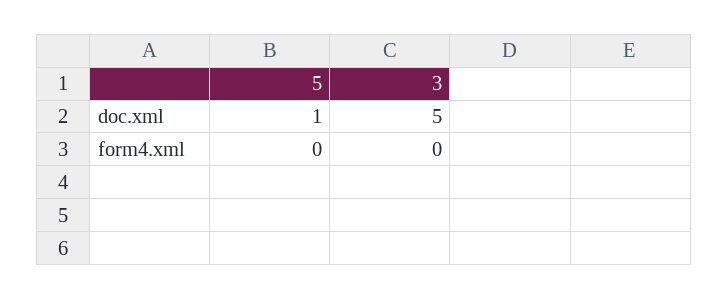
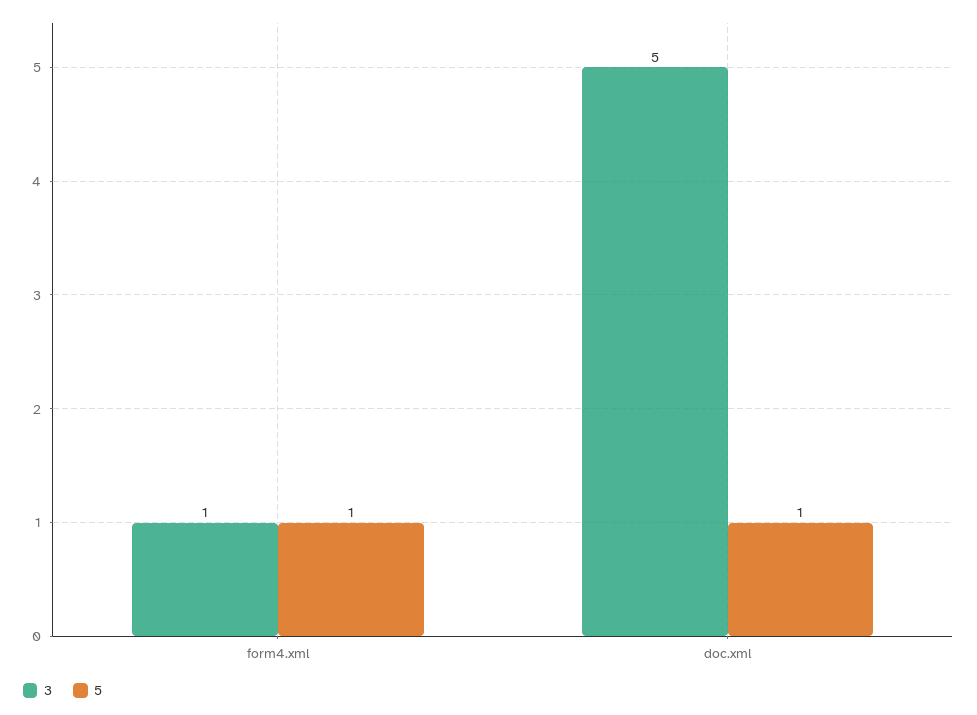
  {
    "5": {
      "doc.xml": 1,
-     "form4.xml": 0
+     "form4.xml": 1
    },
    "3": {
      "doc.xml": 5,
-     "form4.xml": 0
+     "form4.xml": 1
    }
  }

